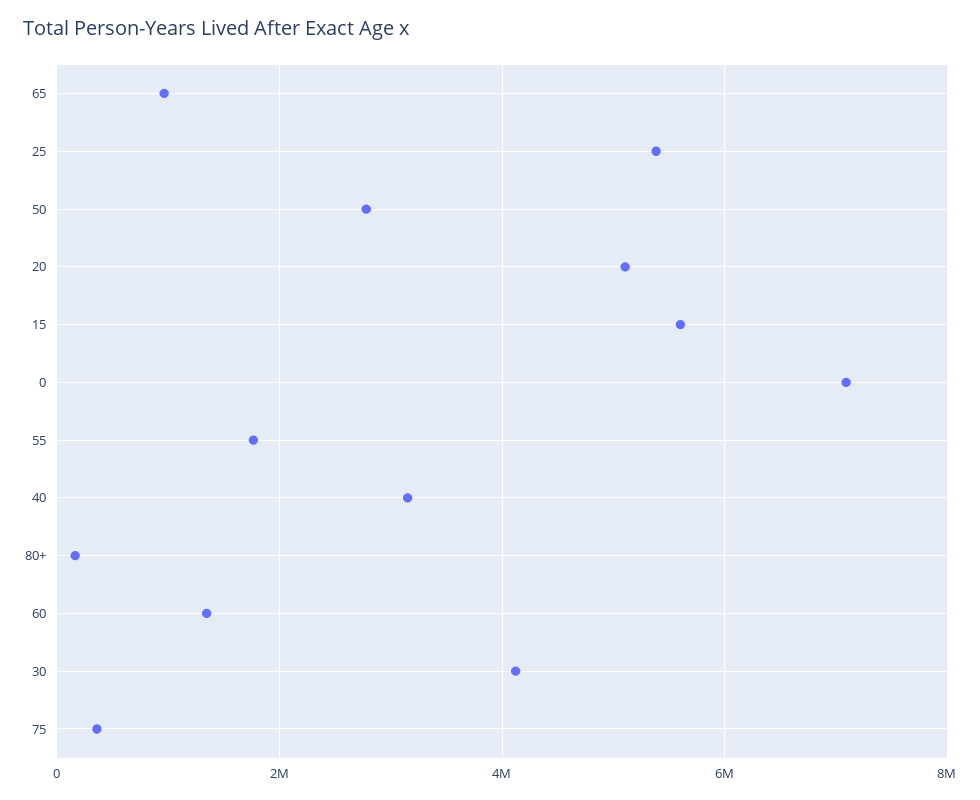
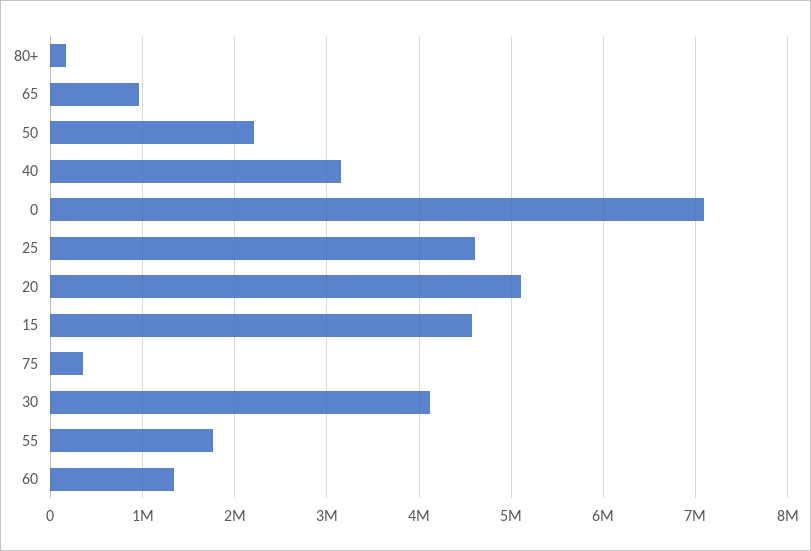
  {
    "65": 1000000,
-   "25": 5400000,
+   "25": 4600000,
-   "50": 2800000,
+   "50": 2200000,
    "20": 5100000,
-   "15": 5600000,
+   "15": 4600000,
    "0": 7100000,
    "55": 1800000,
    "40": 3200000,
    "80+": 200000,
    "60": 1300000,
    "30": 4100000,
    "75": 400000
  }

